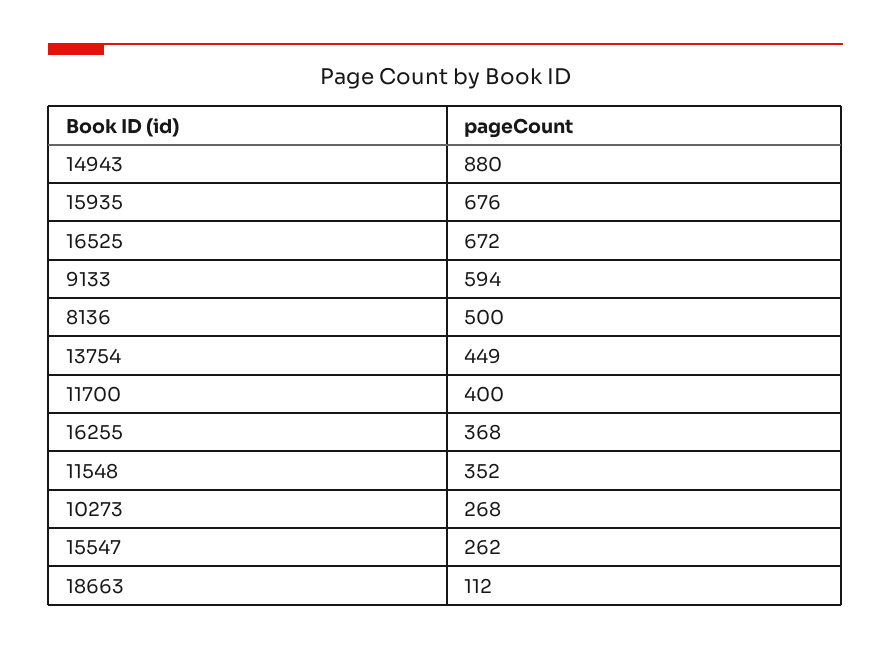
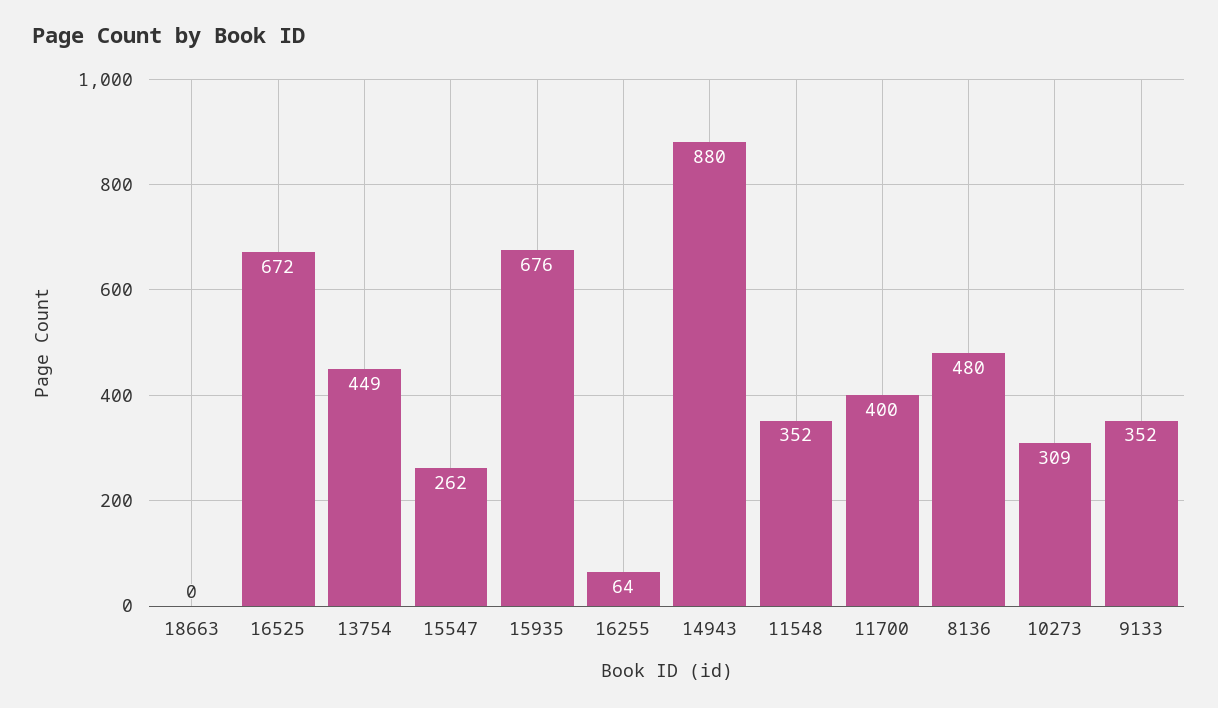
  {
    "14943": 880,
    "15935": 676,
    "16525": 672,
-   "9133": 594,
+   "9133": 352,
-   "8136": 500,
+   "8136": 480,
    "13754": 449,
    "11700": 400,
-   "16255": 368,
+   "16255": 64,
    "11548": 352,
-   "10273": 268,
+   "10273": 309,
    "15547": 262,
-   "18663": 112
+   "18663": 0
  }

